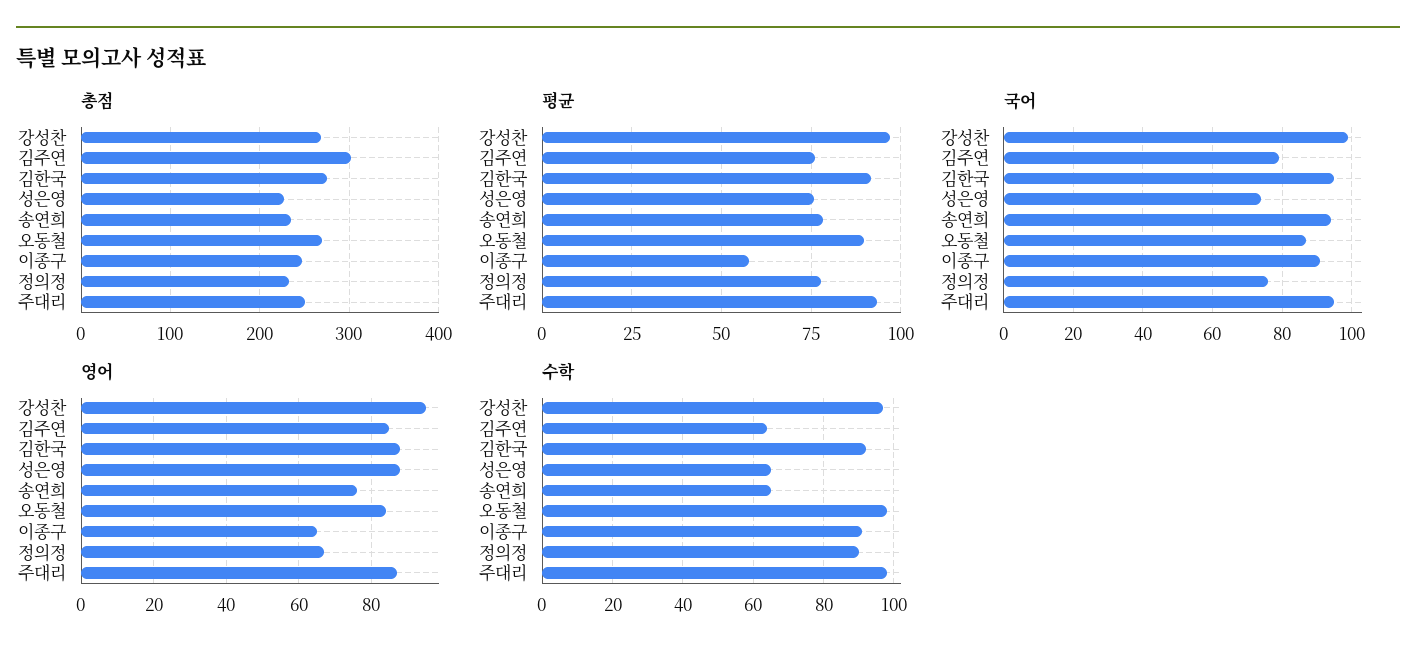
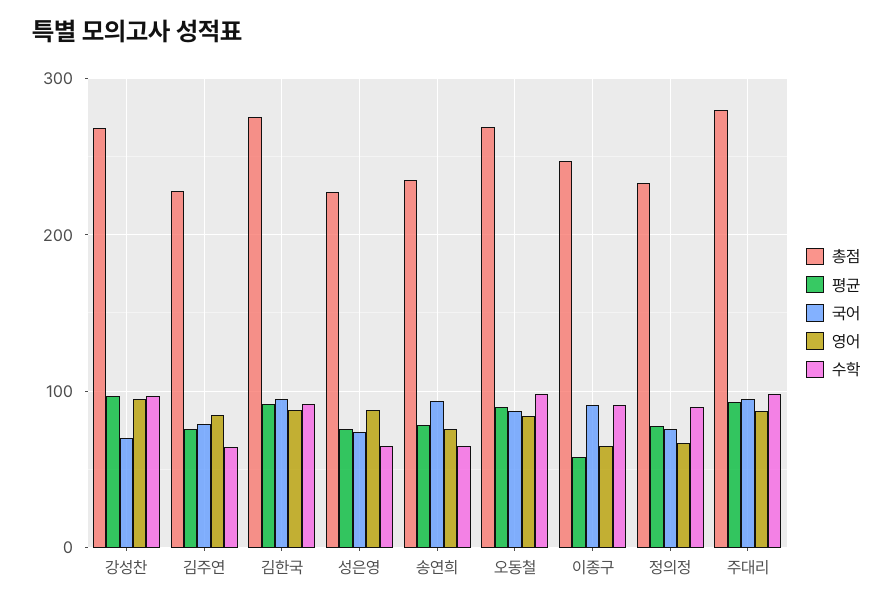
  {
    "총점": {
      "강성찬": 270,
-     "김주연": 300,
+     "김주연": 230,
      "김한국": 280,
      "성은영": 230,
      "송연희": 240,
      "오동철": 270,
      "이종구": 250,
      "정의정": 230,
-     "주대리": 250
+     "주대리": 280
    },
    "평균": {
      "강성찬": 97.5,
      "김주연": 75,
      "김한국": 92.5,
      "성은영": 75,
      "송연희": 77.5,
      "오동철": 90,
      "이종구": 57.5,
      "정의정": 77.5,
      "주대리": 92.5
    },
    "국어": {
-     "강성찬": 100,
+     "강성찬": 70,
      "김주연": 80,
      "김한국": 95,
      "성은영": 75,
      "송연희": 95,
      "오동철": 85,
      "이종구": 90,
      "정의정": 75,
      "주대리": 95
    },
    "영어": {
      "강성찬": 95,
      "김주연": 85,
      "김한국": 90,
      "성은영": 90,
      "송연희": 75,
      "오동철": 85,
      "이종구": 65,
      "정의정": 65,
      "주대리": 85
    },
    "수학": {
      "강성찬": 95,
      "김주연": 65,
      "김한국": 90,
      "성은영": 65,
      "송연희": 65,
      "오동철": 100,
      "이종구": 90,
      "정의정": 90,
      "주대리": 100
    }
  }

